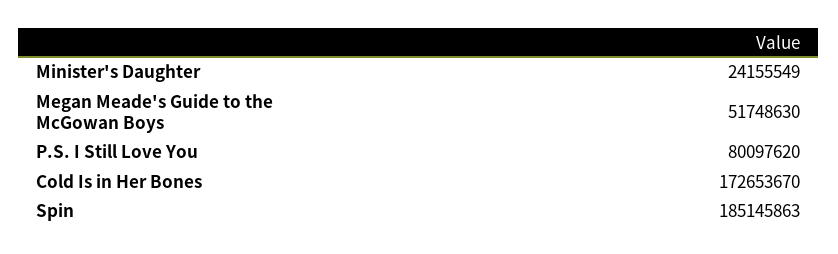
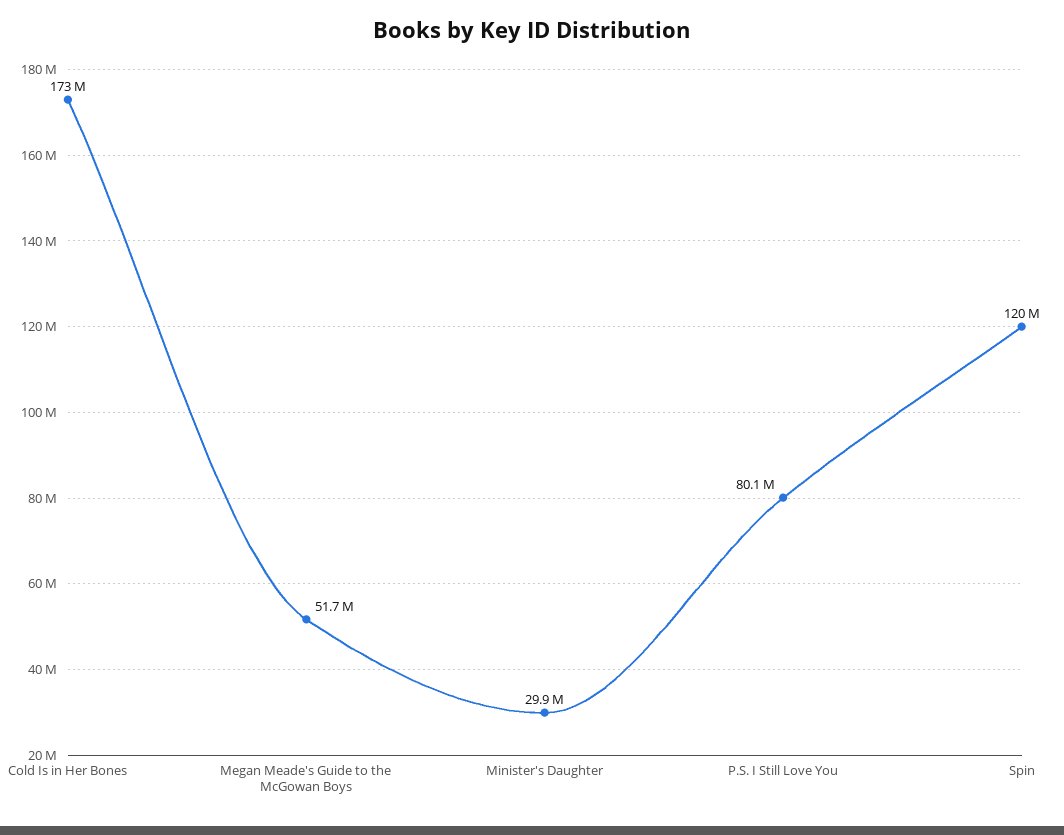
  {
-   "Minister's Daughter": 24155549,
+   "Minister's Daughter": 29900000,
    "Megan Meade's Guide to the McGowan Boys": 51748630,
    "P.S. I Still Love You": 80097620,
    "Cold Is in Her Bones": 172653670,
-   "Spin": 185145863
+   "Spin": 120000000
  }

